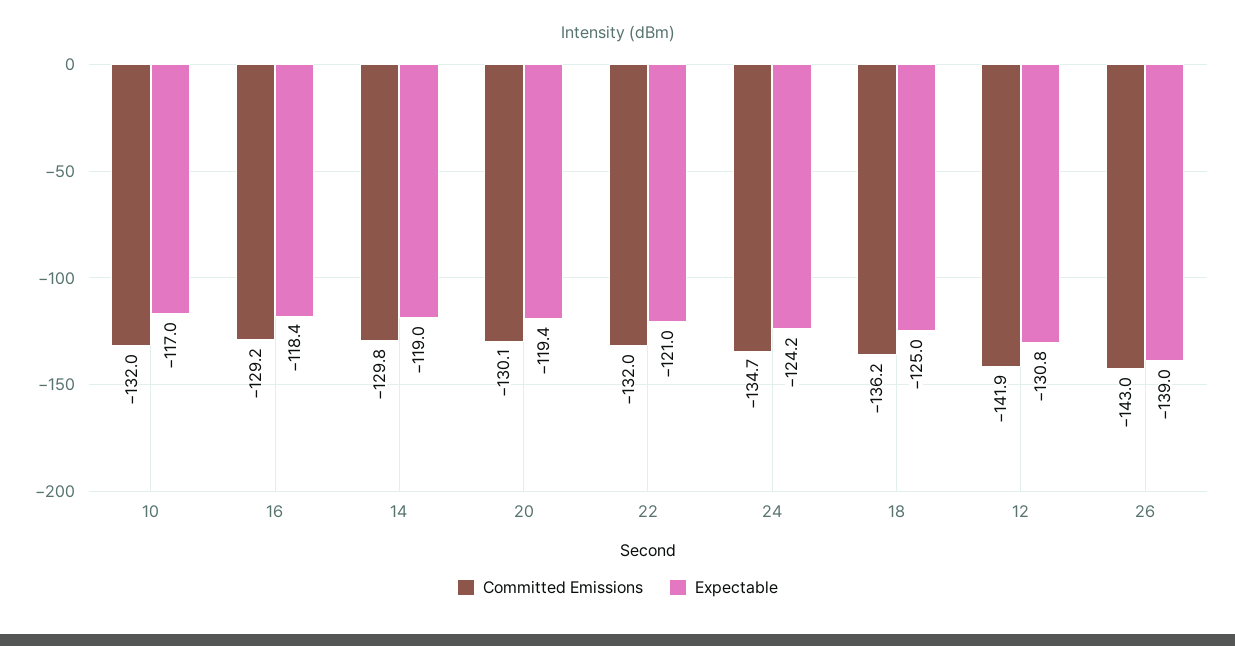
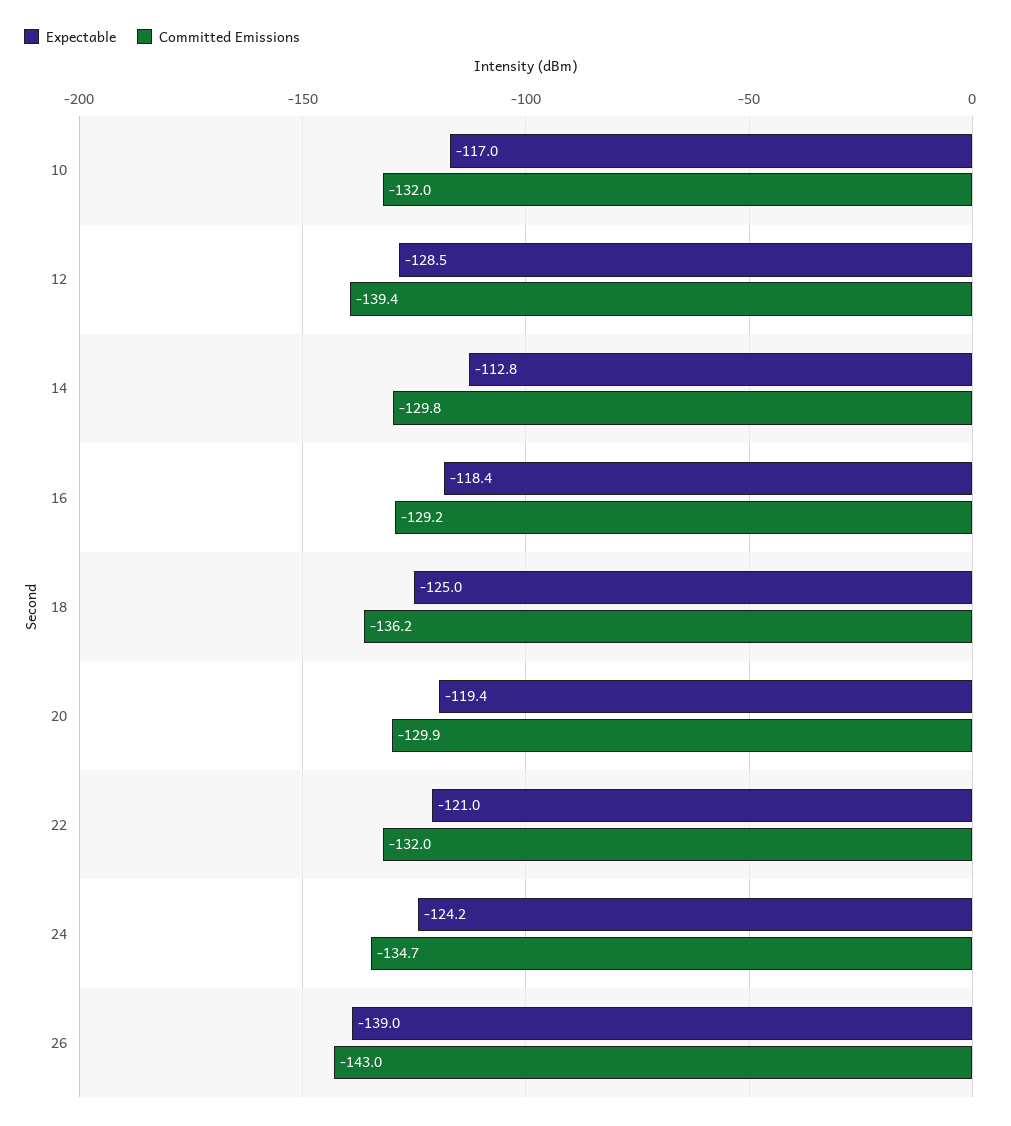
  {
    "Committed Emissions": {
      "10": -132,
      "16": -129.2,
      "14": -129.8,
-     "20": -130.1,
+     "20": -129.9,
      "22": -132,
      "24": -134.7,
      "18": -136.2,
-     "12": -141.9,
+     "12": -139.4,
      "26": -143
    },
    "Expectable": {
      "10": -117,
      "16": -118.4,
-     "14": -119,
+     "14": -112.8,
      "20": -119.4,
      "22": -121,
      "24": -124.2,
      "18": -125,
-     "12": -130.8,
+     "12": -128.5,
      "26": -139
    }
  }

